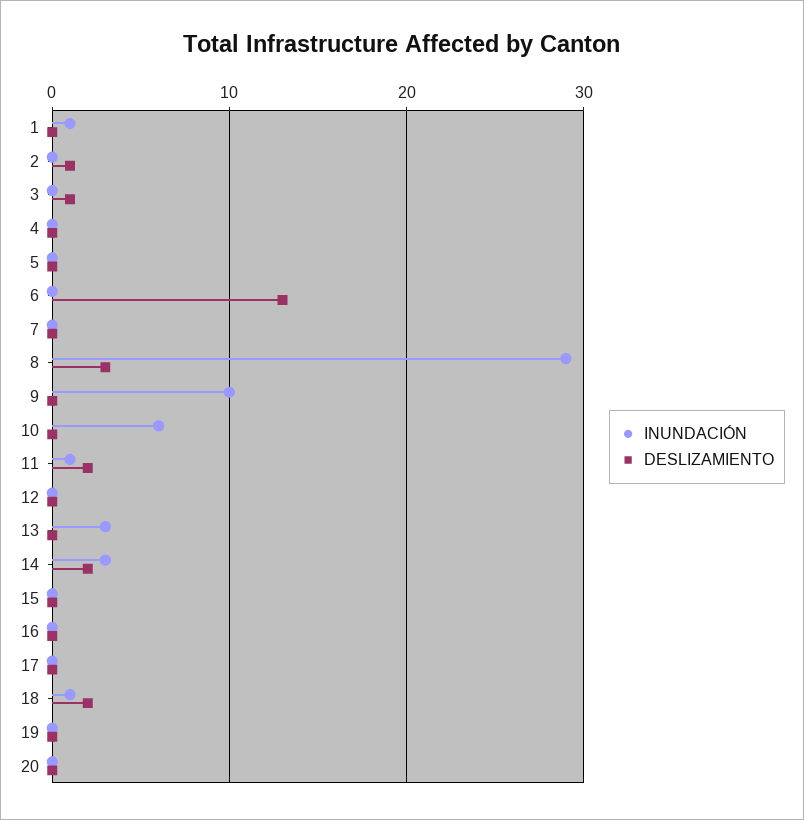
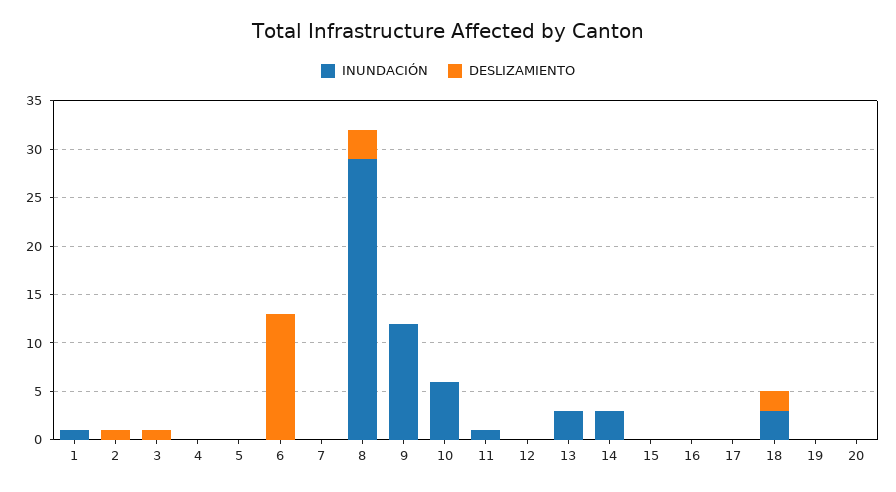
  {
    "INUNDACIÓN": {
      "1": 1,
      "2": 0,
      "3": 0,
      "4": 0,
      "5": 0,
      "6": 0,
      "7": 0,
      "8": 29,
-     "9": 10,
+     "9": 12,
      "10": 6,
      "11": 1,
      "12": 0,
      "13": 3,
      "14": 3,
      "15": 0,
      "16": 0,
      "17": 0,
-     "18": 1,
+     "18": 3,
      "19": 0,
      "20": 0
    },
    "DESLIZAMIENTO": {
      "1": 0,
      "2": 1,
      "3": 1,
      "4": 0,
      "5": 0,
      "6": 13,
      "7": 0,
      "8": 3,
      "9": 0,
      "10": 0,
-     "11": 2,
+     "11": 0,
      "12": 0,
      "13": 0,
-     "14": 2,
+     "14": 0,
      "15": 0,
      "16": 0,
      "17": 0,
      "18": 2,
      "19": 0,
      "20": 0
    }
  }

